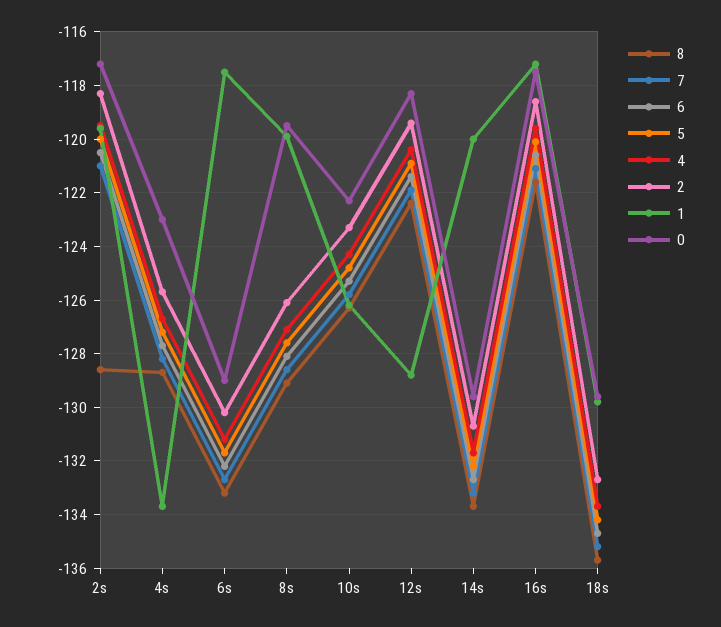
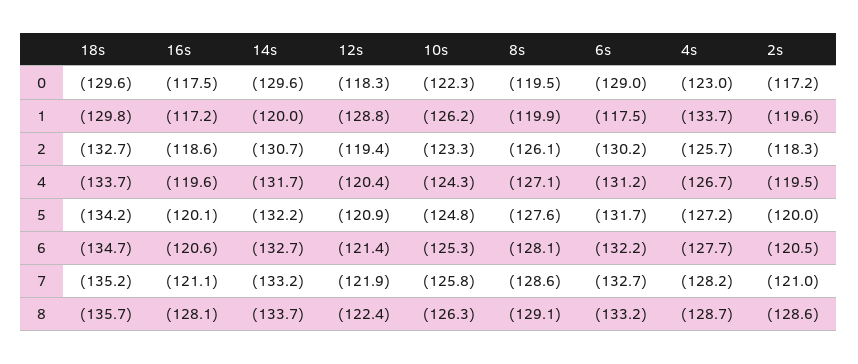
  {
    "8": {
      "2s": -128.6,
      "4s": -128.7,
      "6s": -133.2,
      "8s": -129.1,
      "10s": -126.3,
      "12s": -122.4,
      "14s": -133.7,
-     "16s": -121.5,
+     "16s": -128.1,
      "18s": -135.7
    },
    "7": {
      "2s": -121,
      "4s": -128.2,
      "6s": -132.7,
      "8s": -128.6,
      "10s": -125.8,
      "12s": -121.9,
      "14s": -133.2,
      "16s": -121.1,
      "18s": -135.2
    },
    "6": {
      "2s": -120.5,
      "4s": -127.7,
      "6s": -132.2,
      "8s": -128.1,
      "10s": -125.3,
      "12s": -121.4,
      "14s": -132.7,
      "16s": -120.6,
      "18s": -134.7
    },
    "5": {
      "2s": -120,
      "4s": -127.2,
      "6s": -131.7,
      "8s": -127.6,
      "10s": -124.8,
      "12s": -120.9,
      "14s": -132.2,
      "16s": -120.1,
      "18s": -134.2
    },
    "4": {
      "2s": -119.5,
      "4s": -126.7,
      "6s": -131.2,
      "8s": -127.1,
      "10s": -124.3,
      "12s": -120.4,
      "14s": -131.7,
      "16s": -119.6,
      "18s": -133.7
    },
    "2": {
      "2s": -118.3,
      "4s": -125.7,
      "6s": -130.2,
      "8s": -126.1,
      "10s": -123.3,
      "12s": -119.4,
      "14s": -130.7,
      "16s": -118.6,
      "18s": -132.7
    },
    "1": {
      "2s": -119.6,
      "4s": -133.7,
      "6s": -117.5,
      "8s": -119.9,
      "10s": -126.2,
      "12s": -128.8,
      "14s": -120,
      "16s": -117.2,
      "18s": -129.8
    },
    "0": {
      "2s": -117.2,
      "4s": -123,
      "6s": -129,
      "8s": -119.5,
      "10s": -122.3,
      "12s": -118.3,
      "14s": -129.6,
      "16s": -117.5,
      "18s": -129.6
    }
  }

